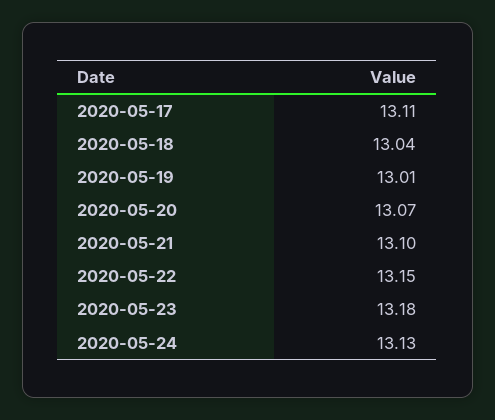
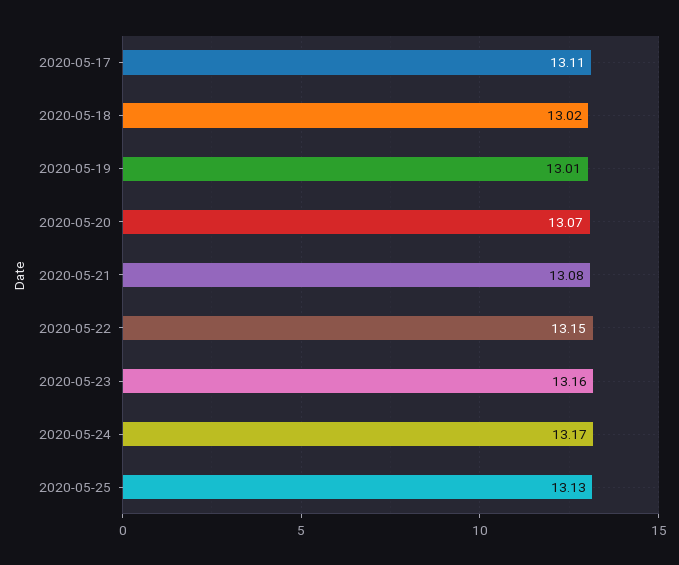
  {
    "2020-05-17": 13.11,
-   "2020-05-18": 13.04,
+   "2020-05-18": 13.02,
    "2020-05-19": 13.01,
    "2020-05-20": 13.07,
-   "2020-05-21": 13.1,
+   "2020-05-21": 13.08,
    "2020-05-22": 13.15,
-   "2020-05-23": 13.18,
+   "2020-05-23": 13.16,
-   "2020-05-24": 13.13
+   "2020-05-24": 13.17,
+   "2020-05-25": 13.13
  }

